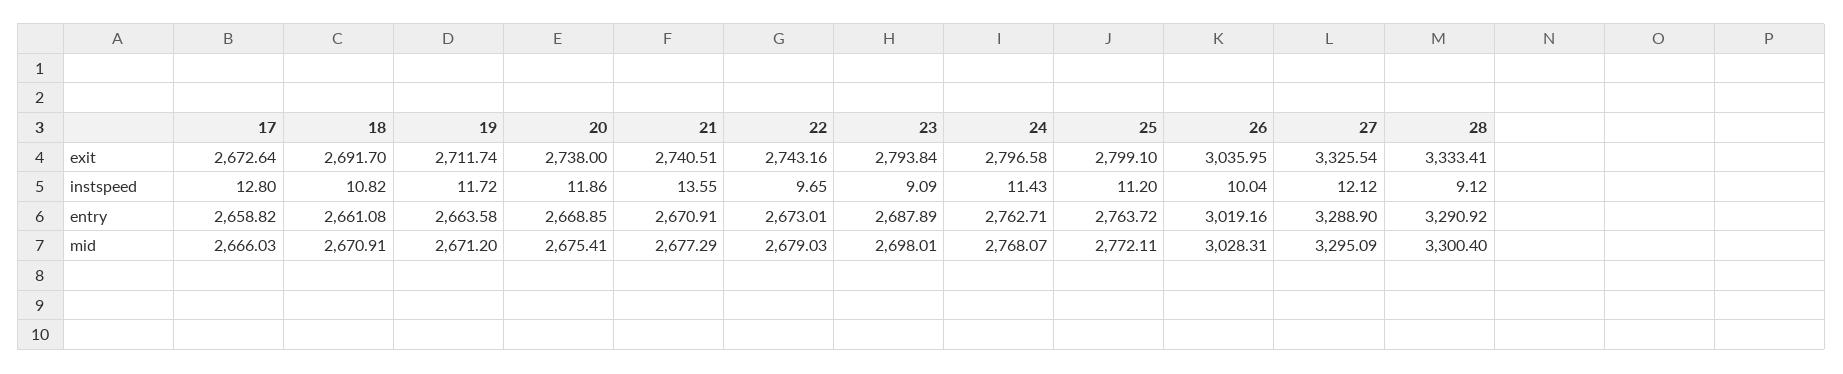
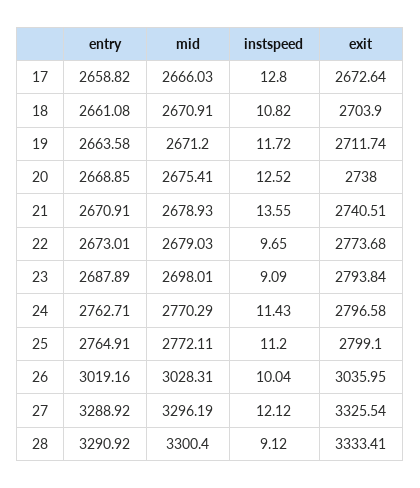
  {
    "17": {
      "exit": 2672.64,
      "instspeed": 12.8,
      "entry": 2658.82,
      "mid": 2666.03
    },
    "18": {
-     "exit": 2691.7,
+     "exit": 2703.9,
      "instspeed": 10.82,
      "entry": 2661.08,
      "mid": 2670.91
    },
    "19": {
      "exit": 2711.74,
      "instspeed": 11.72,
      "entry": 2663.58,
      "mid": 2671.2
    },
    "20": {
      "exit": 2738,
-     "instspeed": 11.86,
+     "instspeed": 12.52,
      "entry": 2668.85,
      "mid": 2675.41
    },
    "21": {
      "exit": 2740.51,
      "instspeed": 13.55,
      "entry": 2670.91,
-     "mid": 2677.29
+     "mid": 2678.93
    },
    "22": {
-     "exit": 2743.16,
+     "exit": 2773.68,
      "instspeed": 9.65,
      "entry": 2673.01,
      "mid": 2679.03
    },
    "23": {
      "exit": 2793.84,
      "instspeed": 9.09,
      "entry": 2687.89,
      "mid": 2698.01
    },
    "24": {
      "exit": 2796.58,
      "instspeed": 11.43,
      "entry": 2762.71,
-     "mid": 2768.07
+     "mid": 2770.29
    },
    "25": {
      "exit": 2799.1,
      "instspeed": 11.2,
-     "entry": 2763.72,
+     "entry": 2764.91,
      "mid": 2772.11
    },
    "26": {
      "exit": 3035.95,
      "instspeed": 10.04,
      "entry": 3019.16,
      "mid": 3028.31
    },
    "27": {
      "exit": 3325.54,
      "instspeed": 12.12,
-     "entry": 3288.9,
+     "entry": 3288.92,
-     "mid": 3295.09
+     "mid": 3296.19
    },
    "28": {
      "exit": 3333.41,
      "instspeed": 9.12,
      "entry": 3290.92,
      "mid": 3300.4
    }
  }

